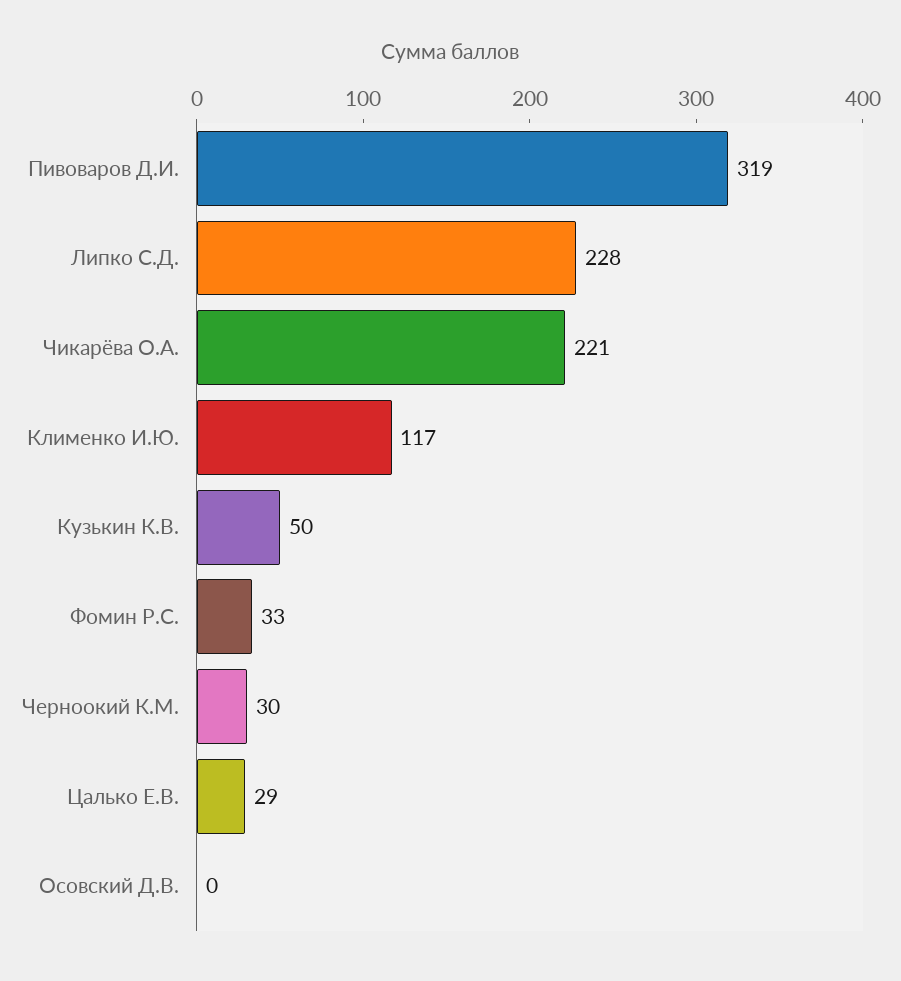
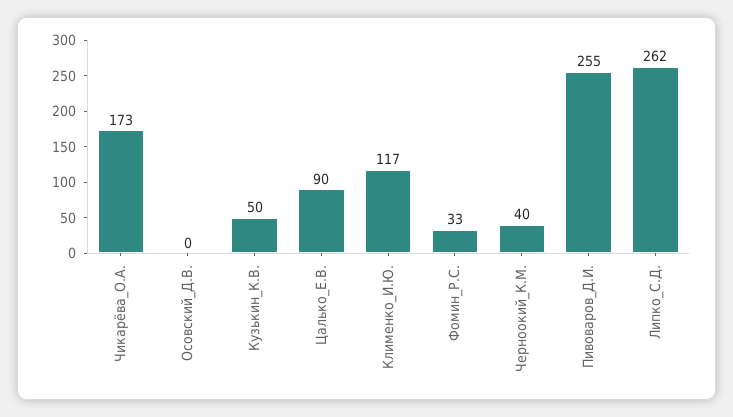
  {
-   "Пивоваров Д.И.": 319,
+   "Пивоваров Д.И.": 255,
-   "Липко С.Д.": 228,
+   "Липко С.Д.": 262,
-   "Чикарёва О.А.": 221,
+   "Чикарёва О.А.": 173,
    "Клименко И.Ю.": 117,
    "Кузькин К.В.": 50,
    "Фомин Р.С.": 33,
-   "Черноокий К.М.": 30,
+   "Черноокий К.М.": 40,
-   "Цалько Е.В.": 29,
+   "Цалько Е.В.": 90,
    "Осовский Д.В.": 0
  }

